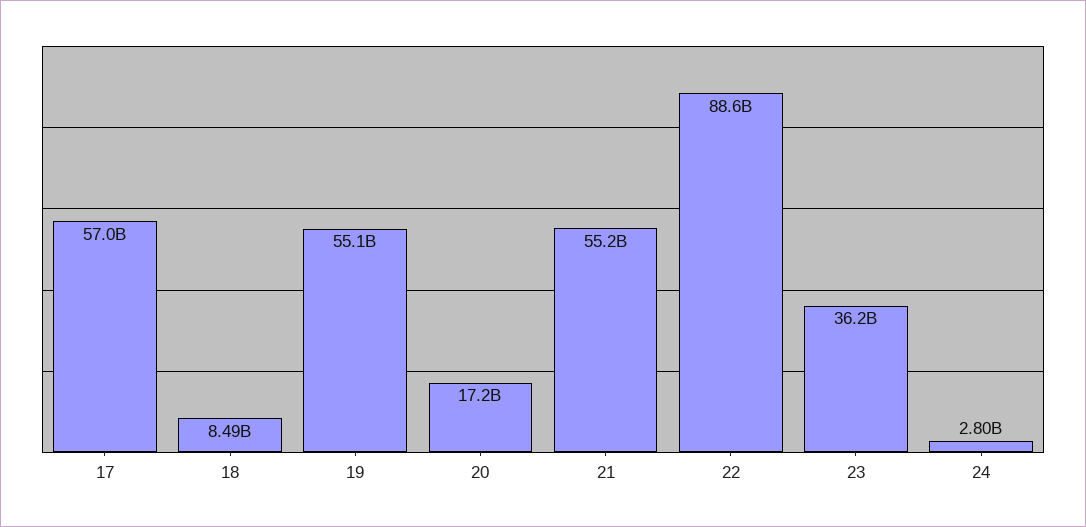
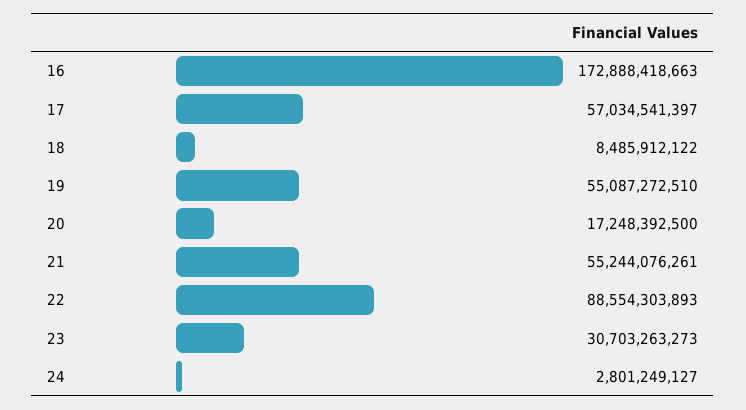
  {
    "17": 57034541397,
    "18": 8485912122,
    "19": 55087272510,
    "20": 17248392500,
    "21": 55244076261,
    "22": 88554303893,
-   "23": 36200000000,
+   "23": 30703263273,
-   "24": 2801249127
+   "24": 2801249127,
+   "16": 172888418663
  }

